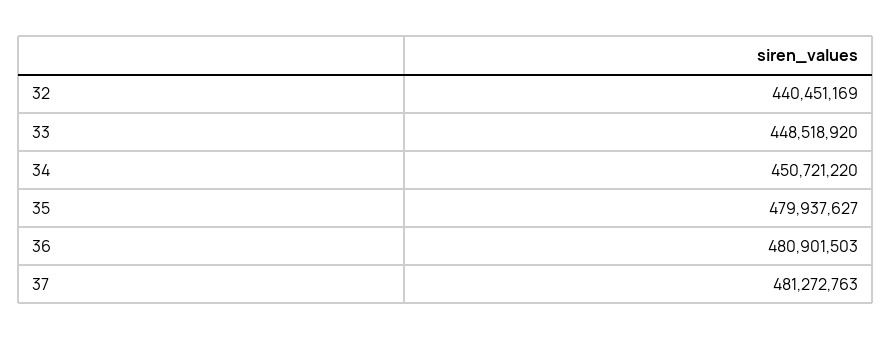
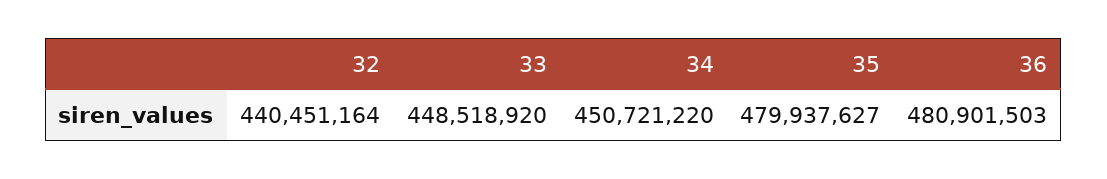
  {
-   "32": 440451169,
+   "32": 440451164,
    "33": 448518920,
    "34": 450721220,
    "35": 479937627,
-   "36": 480901503,
+   "36": 480901503
-   "37": 481272763
  }

